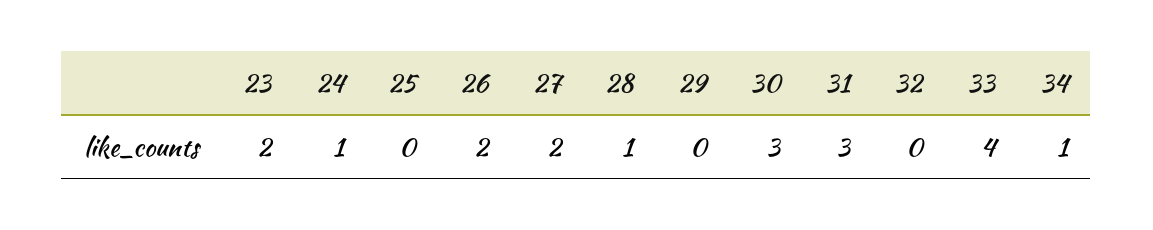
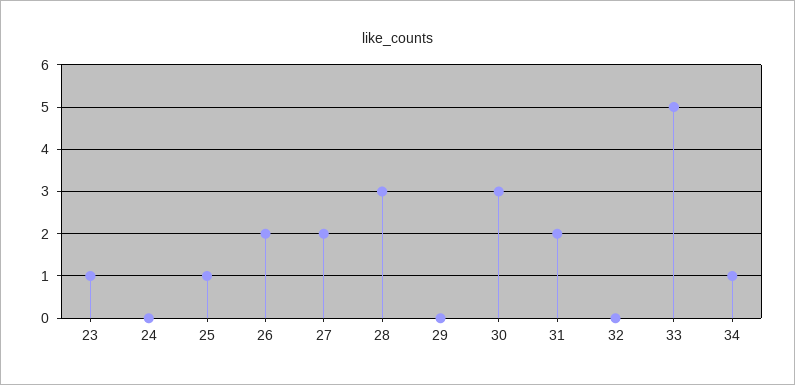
  {
-   "23": 2,
+   "23": 1,
-   "24": 1,
+   "24": 0,
-   "25": 0,
+   "25": 1,
    "26": 2,
    "27": 2,
-   "28": 1,
+   "28": 3,
    "29": 0,
    "30": 3,
-   "31": 3,
+   "31": 2,
    "32": 0,
-   "33": 4,
+   "33": 5,
    "34": 1
  }

